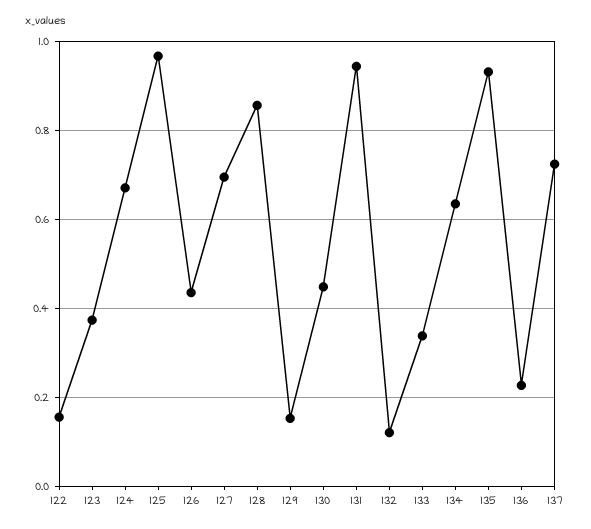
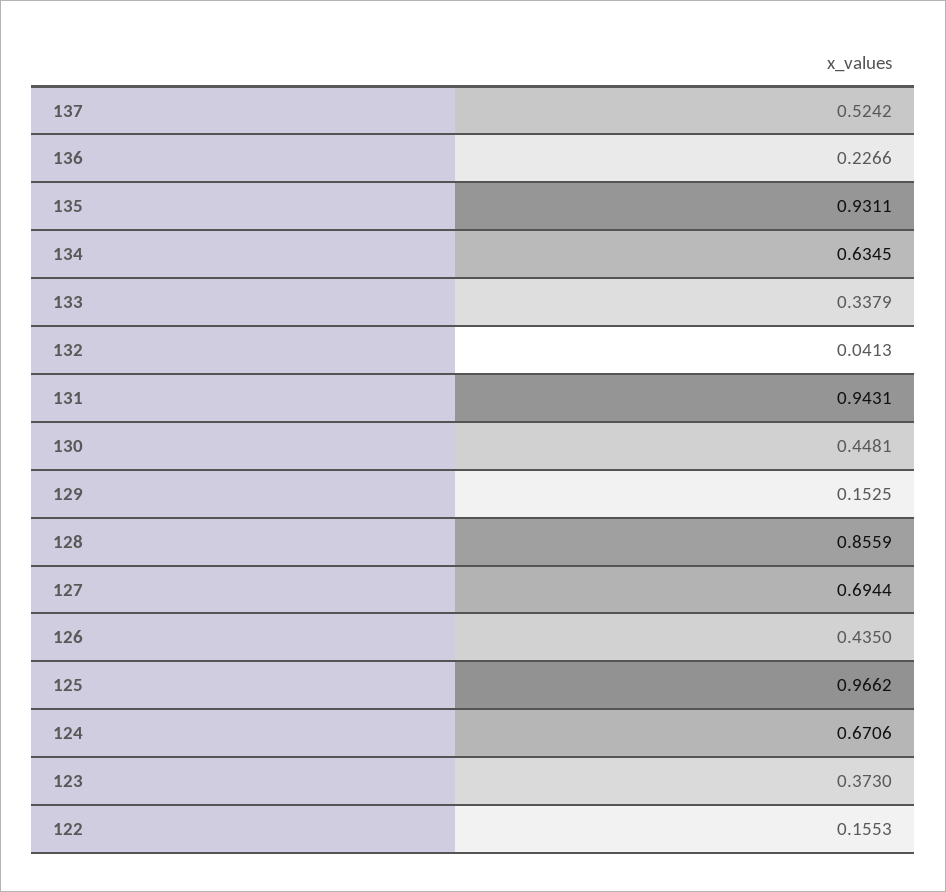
  {
    "122": 0.1553,
    "123": 0.373,
    "124": 0.6706,
    "125": 0.9662,
    "126": 0.435,
    "127": 0.6944,
    "128": 0.8559,
    "129": 0.1525,
    "130": 0.4481,
    "131": 0.9431,
-   "132": 0.12,
+   "132": 0.0413,
    "133": 0.3379,
    "134": 0.6345,
    "135": 0.9311,
    "136": 0.2266,
-   "137": 0.72
+   "137": 0.5242
  }

